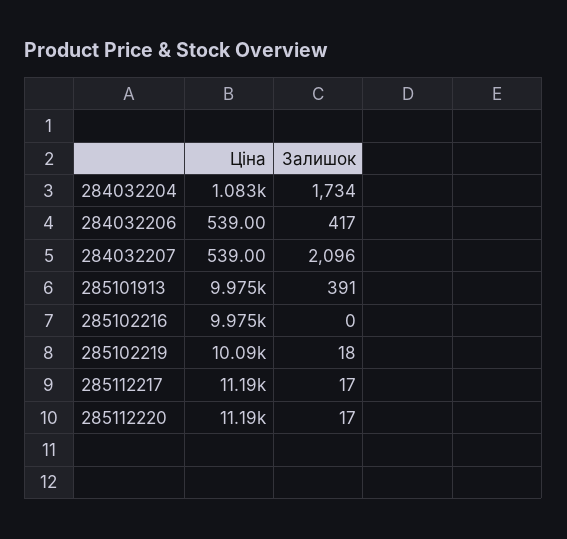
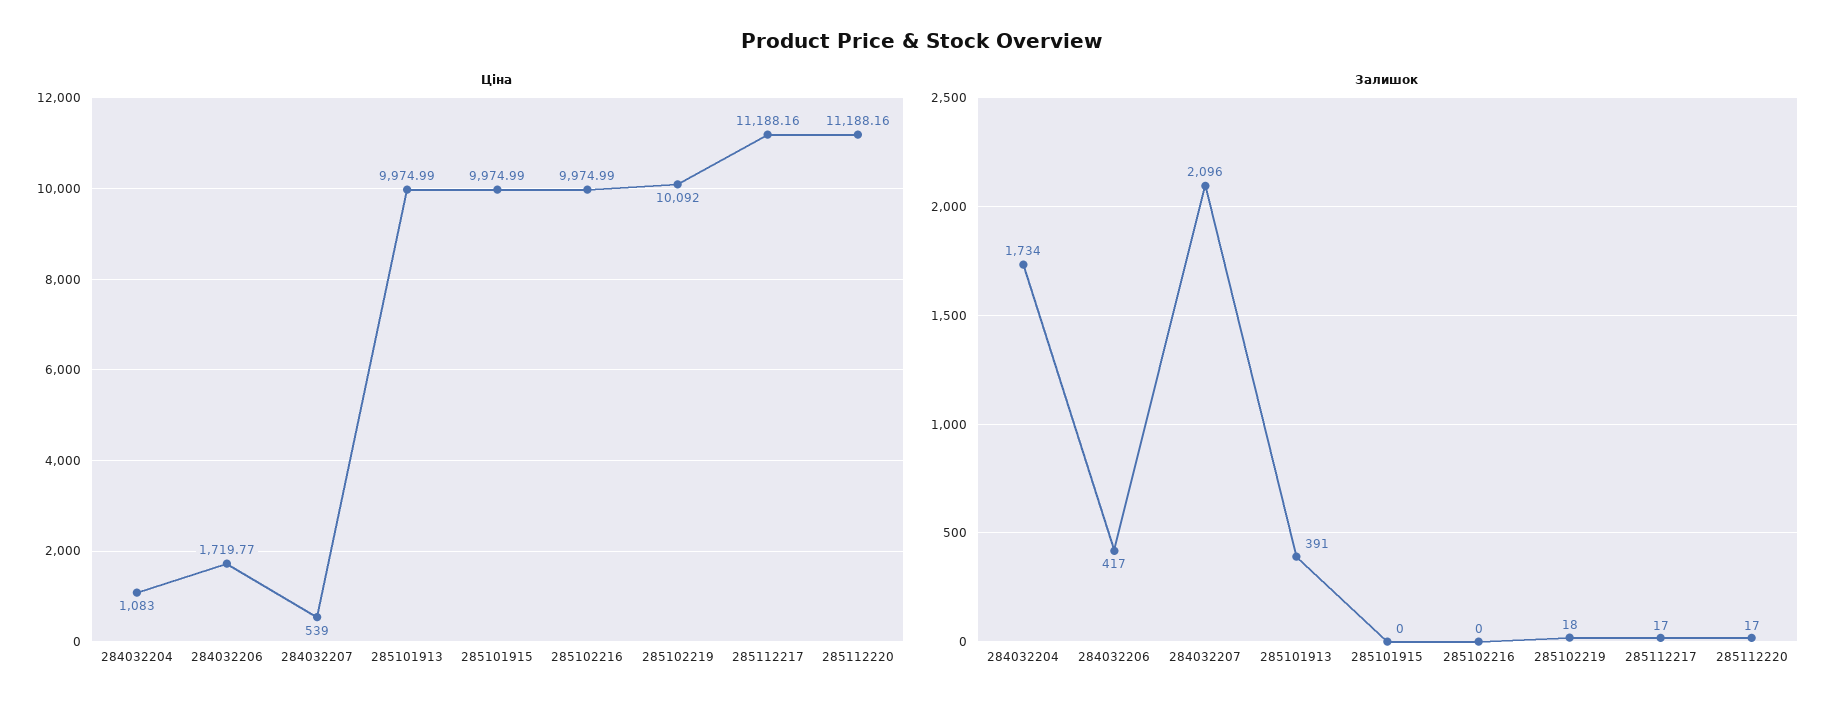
  {
    "Ціна": {
      "284032204": 1083,
-     "284032206": 539,
+     "284032206": 1719.77,
      "284032207": 539,
      "285101913": 9974.99,
      "285102216": 9974.99,
      "285102219": 10092,
      "285112217": 11188.16,
-     "285112220": 11188.16
+     "285112220": 11188.16,
+     "285101915": 9974.99
    },
    "Залишок": {
      "284032204": 1734,
      "284032206": 417,
      "284032207": 2096,
      "285101913": 391,
      "285102216": 0,
      "285102219": 18,
      "285112217": 17,
-     "285112220": 17
+     "285112220": 17,
+     "285101915": 0
    }
  }

